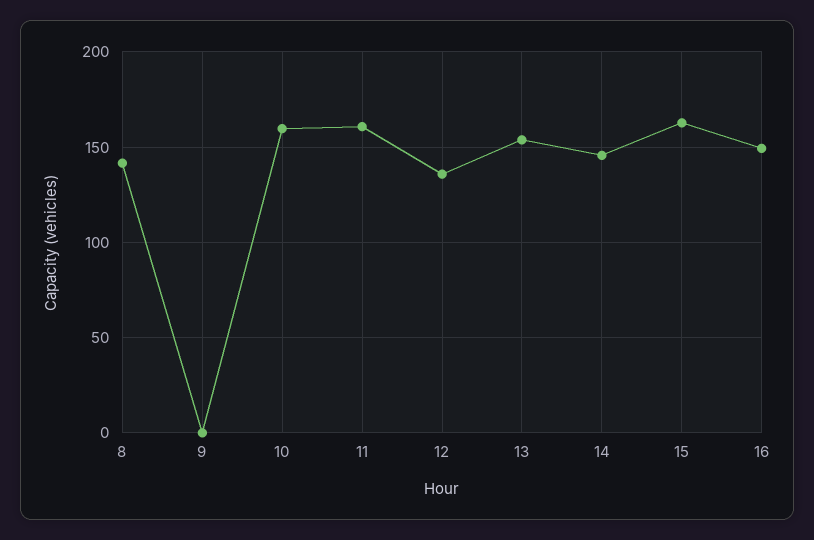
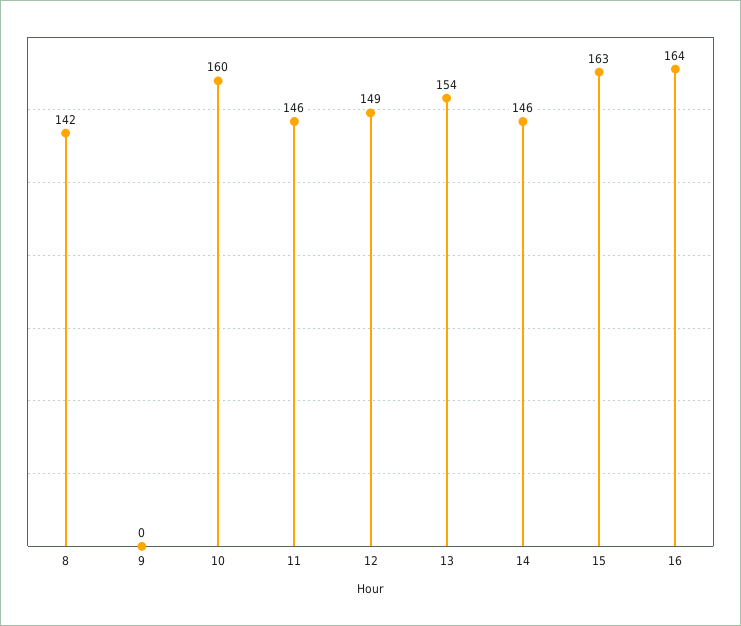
  {
    "8": 142,
    "9": 0,
    "10": 160,
-   "11": 160,
+   "11": 146,
-   "12": 135,
+   "12": 149,
    "13": 154,
    "14": 146,
    "15": 163,
-   "16": 150
+   "16": 164
  }

